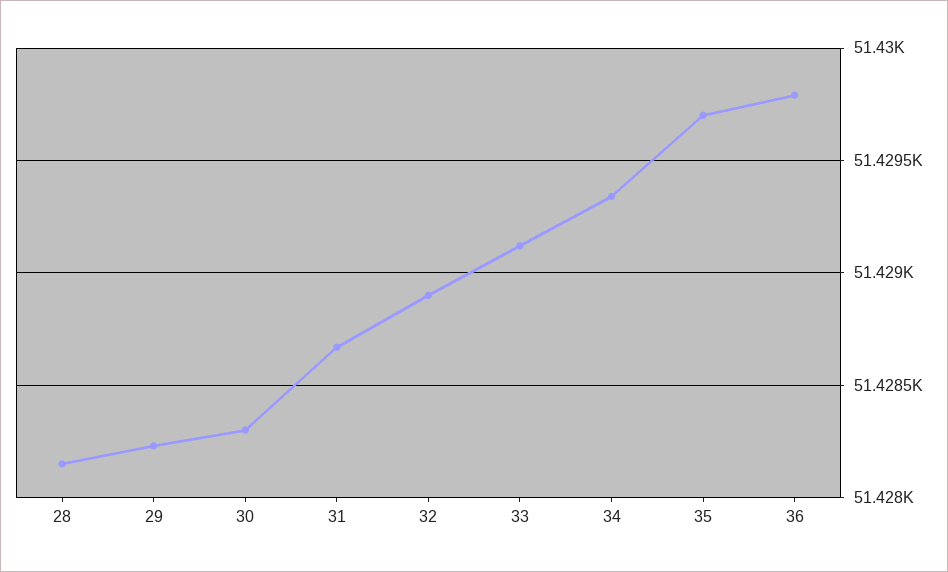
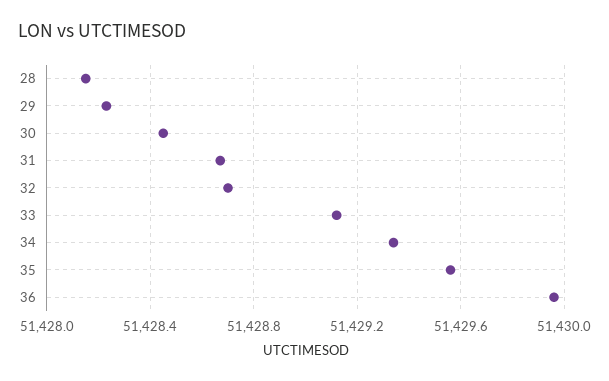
  {
    "28": 51428.15,
    "29": 51428.25,
-   "30": 51428.3,
+   "30": 51428.45,
    "31": 51428.65,
-   "32": 51428.9,
+   "32": 51428.7,
    "33": 51429.1,
    "34": 51429.35,
-   "35": 51429.7,
+   "35": 51429.55,
-   "36": 51429.8
+   "36": 51429.95
  }

